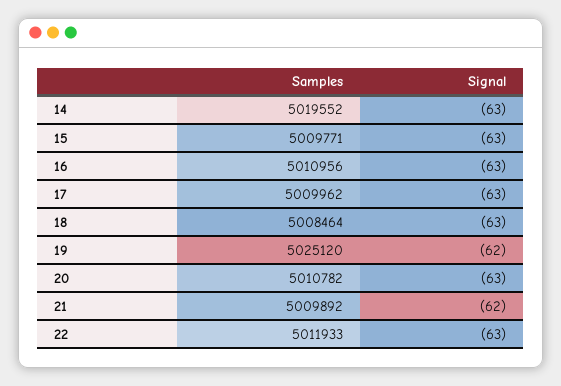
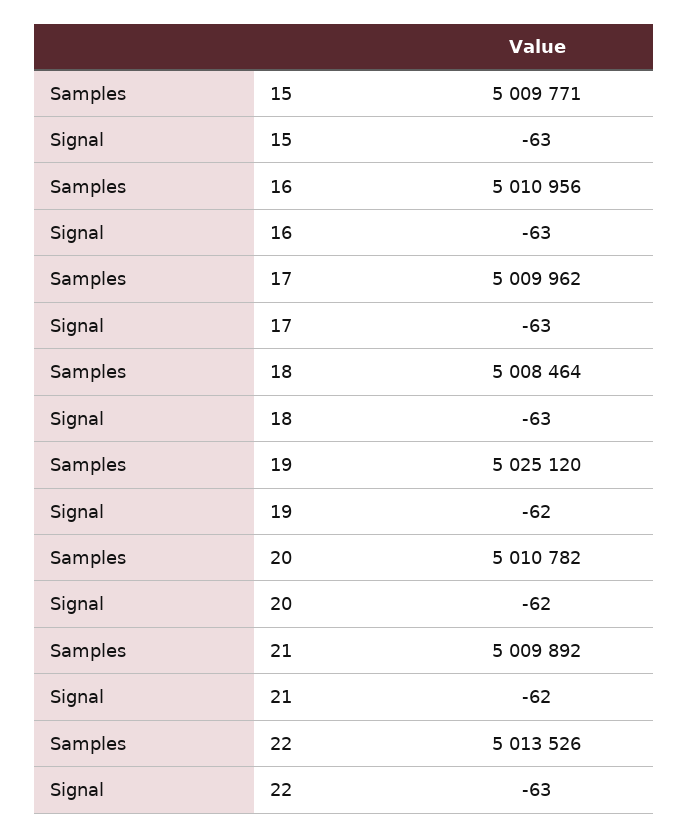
  {
    "Samples": {
-     "14": 5019552,
      "15": 5009771,
      "16": 5010956,
      "17": 5009962,
      "18": 5008464,
      "19": 5025120,
      "20": 5010782,
      "21": 5009892,
-     "22": 5011933
+     "22": 5013526
    },
    "Signal": {
-     "14": -63,
      "15": -63,
      "16": -63,
      "17": -63,
      "18": -63,
      "19": -62,
-     "20": -63,
+     "20": -62,
      "21": -62,
      "22": -63
    }
  }

